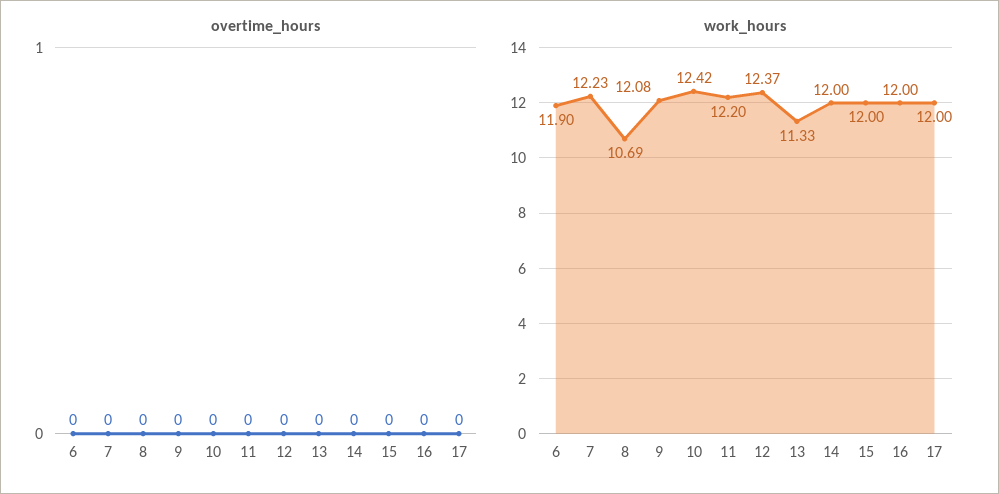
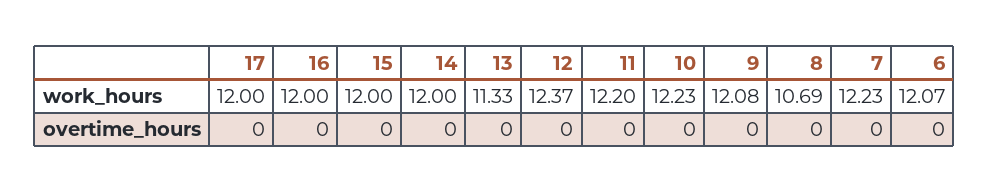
  {
    "overtime_hours": {
      "6": 0,
      "7": 0,
      "8": 0,
      "9": 0,
      "10": 0,
      "11": 0,
      "12": 0,
      "13": 0,
      "14": 0,
      "15": 0,
      "16": 0,
      "17": 0
    },
    "work_hours": {
-     "6": 11.9,
+     "6": 12.07,
      "7": 12.23,
      "8": 10.69,
      "9": 12.08,
-     "10": 12.42,
+     "10": 12.23,
      "11": 12.2,
      "12": 12.37,
      "13": 11.33,
      "14": 12,
      "15": 12,
      "16": 12,
      "17": 12
    }
  }

